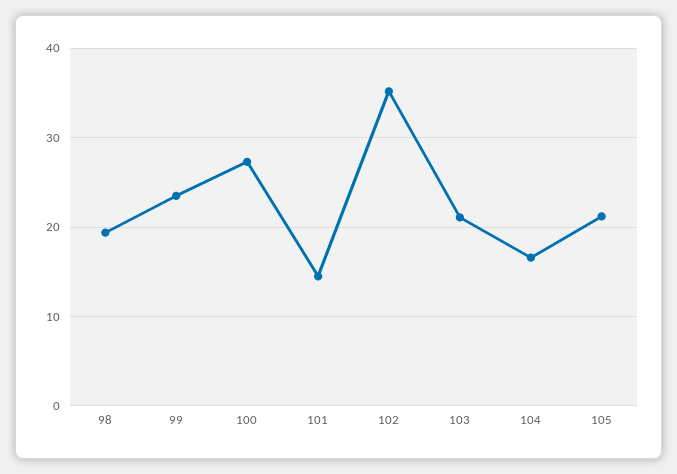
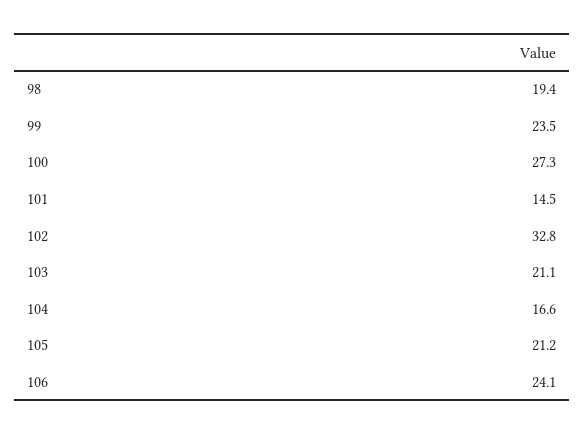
  {
    "98": 19.4,
    "99": 23.5,
    "100": 27.3,
    "101": 14.5,
-   "102": 35,
+   "102": 32.8,
    "103": 21.1,
    "104": 16.6,
-   "105": 21.2
+   "105": 21.2,
+   "106": 24.1
  }

